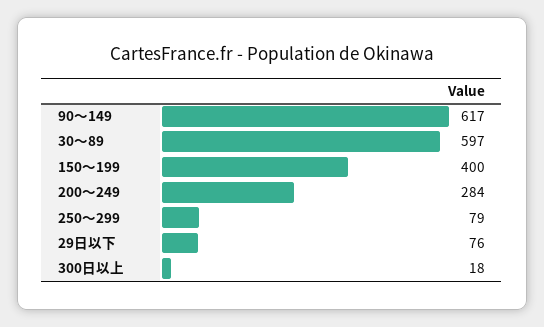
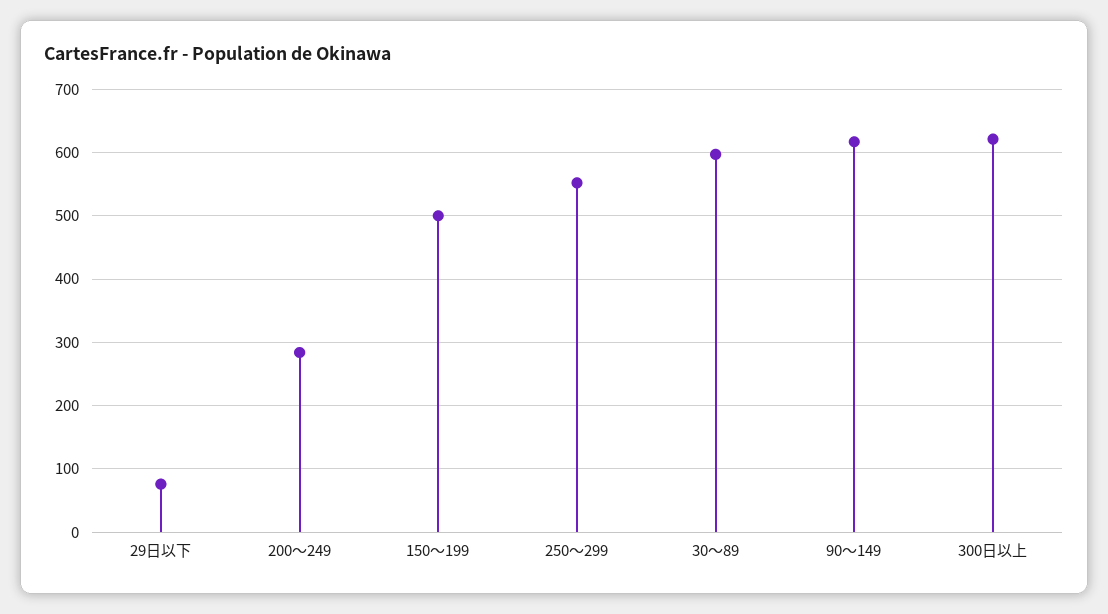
  {
    "90～149": 617,
    "30～89": 597,
-   "150～199": 400,
+   "150～199": 500,
    "200～249": 284,
-   "250～299": 79,
+   "250～299": 550,
    "29日以下": 76,
-   "300日以上": 18
+   "300日以上": 620
  }

